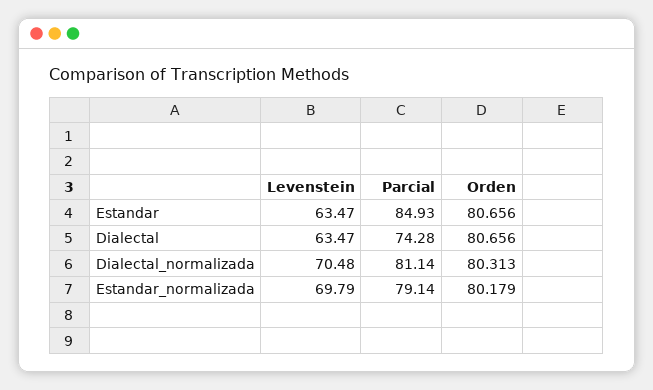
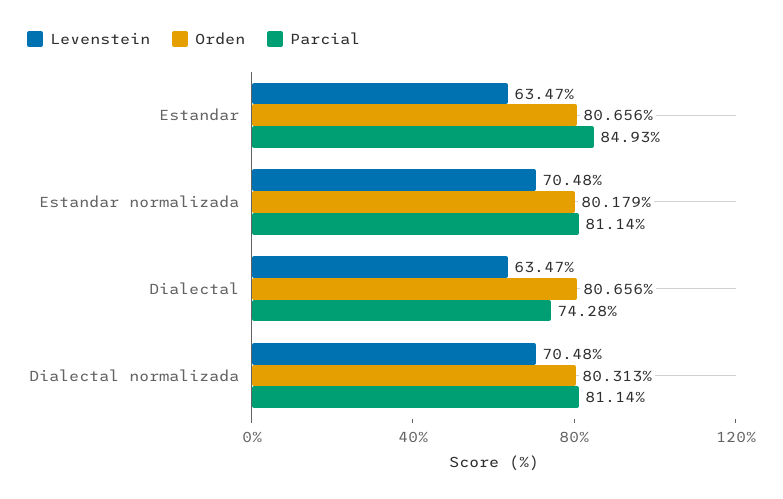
  {
    "Levenstein": {
      "Estandar": 63.47,
      "Dialectal": 63.47,
      "Dialectal_normalizada": 70.48,
-     "Estandar_normalizada": 69.79
+     "Estandar_normalizada": 70.48
    },
    "Parcial": {
      "Estandar": 84.93,
      "Dialectal": 74.28,
      "Dialectal_normalizada": 81.14,
-     "Estandar_normalizada": 79.14
+     "Estandar_normalizada": 81.14
    },
    "Orden": {
      "Estandar": 80.656,
      "Dialectal": 80.656,
      "Dialectal_normalizada": 80.313,
      "Estandar_normalizada": 80.179
    }
  }

